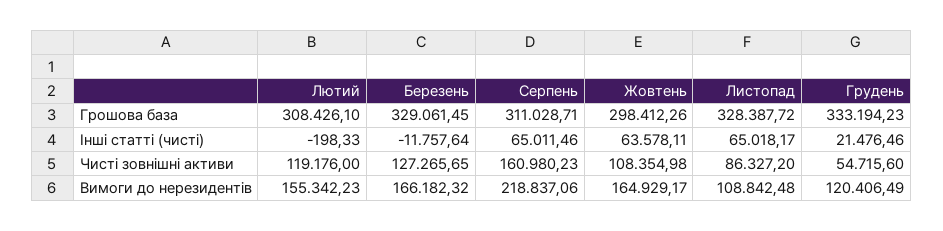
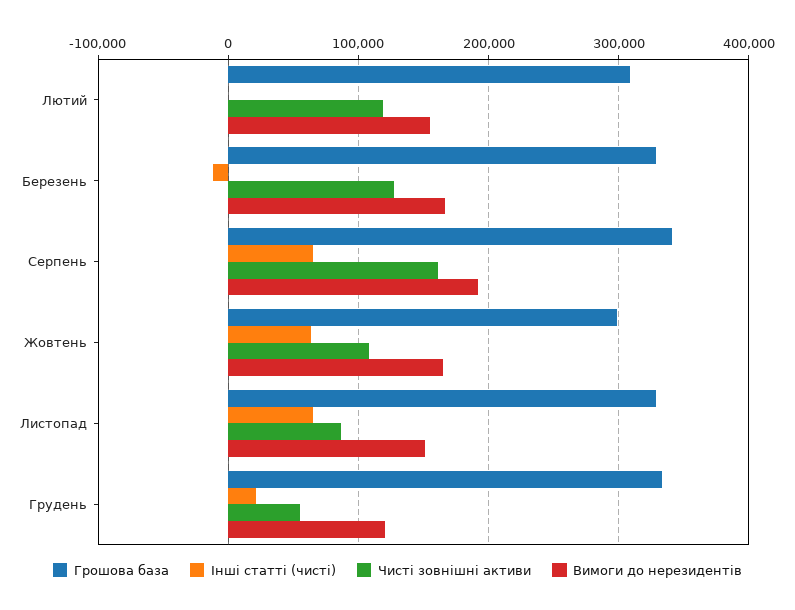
  {
    "Грошова база": {
      "Лютий": 308426.1,
      "Березень": 329061.45,
-     "Серпень": 311028.71,
+     "Серпень": 340000,
      "Жовтень": 298412.26,
      "Листопад": 328387.72,
      "Грудень": 333194.23
    },
    "Інші статті (чисті)": {
      "Лютий": -198.33,
      "Березень": -11757.64,
      "Серпень": 65011.46,
      "Жовтень": 63578.11,
      "Листопад": 65018.17,
      "Грудень": 21476.46
    },
    "Чисті зовнішні активи": {
      "Лютий": 119176,
      "Березень": 127265.65,
      "Серпень": 160980.23,
      "Жовтень": 108354.98,
      "Листопад": 86327.2,
      "Грудень": 54715.6
    },
    "Вимоги до нерезидентів": {
      "Лютий": 155342.23,
      "Березень": 166182.32,
-     "Серпень": 218837.06,
+     "Серпень": 190000,
      "Жовтень": 164929.17,
-     "Листопад": 108842.48,
+     "Листопад": 150000,
      "Грудень": 120406.49
    }
  }

